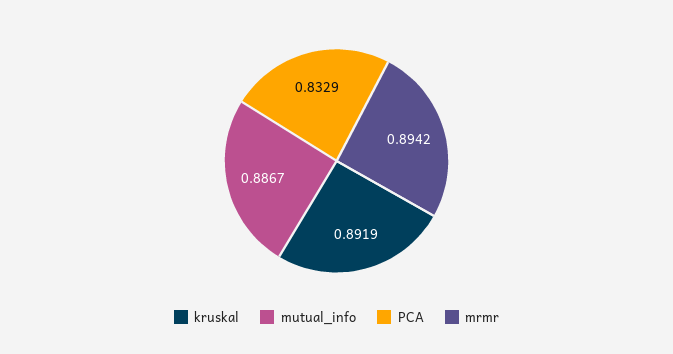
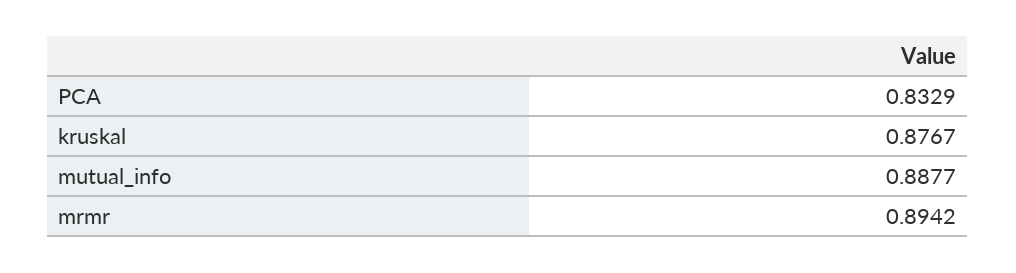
  {
-   "kruskal": 0.8919,
+   "kruskal": 0.8767,
-   "mutual_info": 0.8867,
+   "mutual_info": 0.8877,
    "PCA": 0.8329,
    "mrmr": 0.8942
  }

